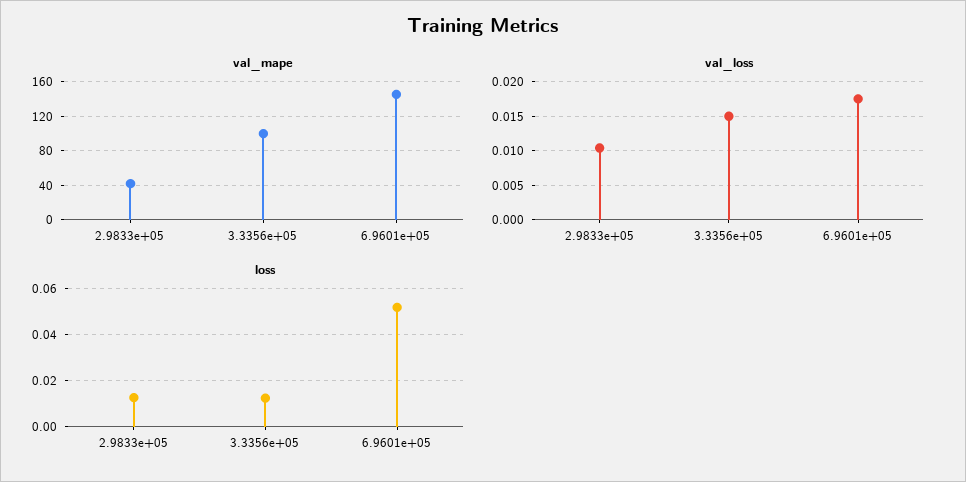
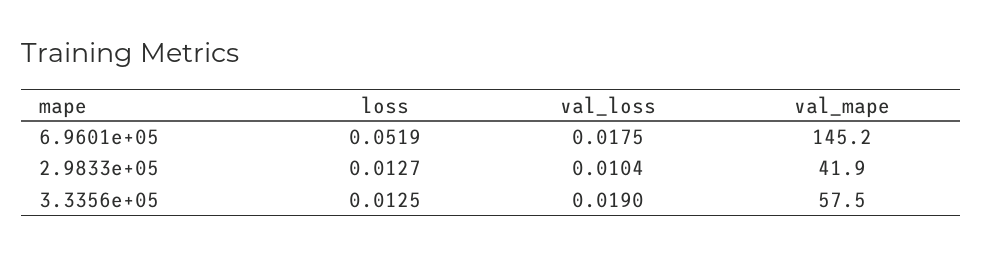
  {
    "val_mape": {
      "2.9833e+05": 41.9,
-     "3.3356e+05": 100,
+     "3.3356e+05": 57.5,
      "6.9601e+05": 145.2
    },
    "val_loss": {
      "2.9833e+05": 0.0104,
-     "3.3356e+05": 0.015,
+     "3.3356e+05": 0.019,
      "6.9601e+05": 0.0175
    },
    "loss": {
      "2.9833e+05": 0.0127,
      "3.3356e+05": 0.0125,
      "6.9601e+05": 0.0519
    }
  }

